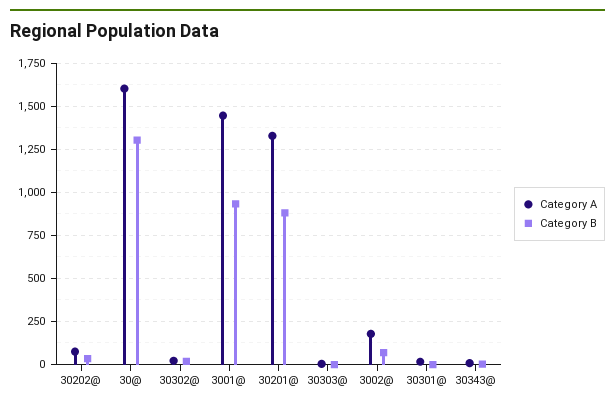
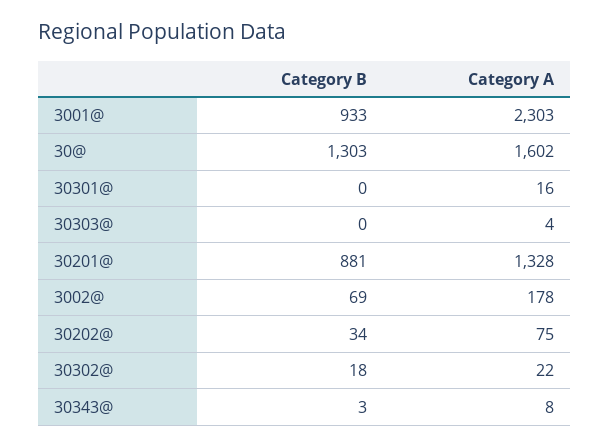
  {
    "Category A": {
      "30202@": 75,
      "30@": 1602,
      "30302@": 22,
-     "3001@": 1450,
+     "3001@": 2303,
      "30201@": 1328,
      "30303@": 4,
      "3002@": 178,
      "30301@": 16,
      "30343@": 8
    },
    "Category B": {
      "30202@": 34,
      "30@": 1303,
      "30302@": 18,
      "3001@": 933,
      "30201@": 881,
      "30303@": 0,
      "3002@": 69,
      "30301@": 0,
      "30343@": 3
    }
  }

